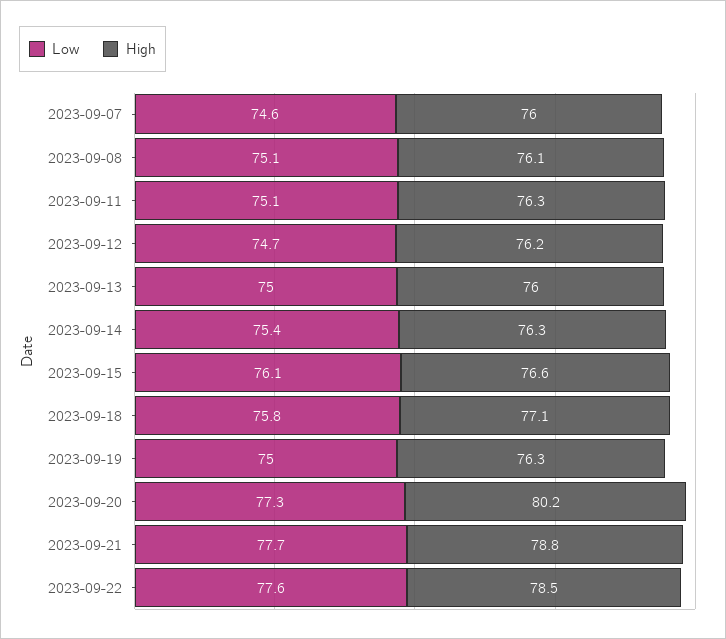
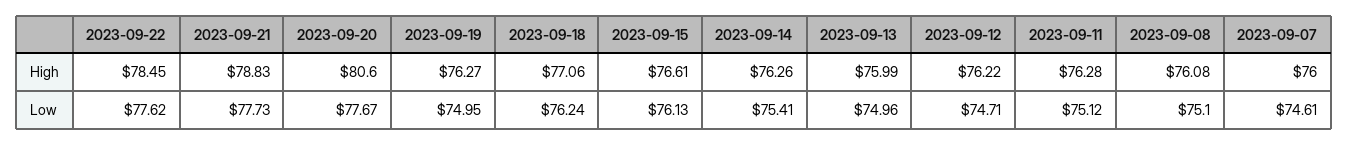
  {
    "Low": {
      "2023-09-07": 74.61,
      "2023-09-08": 75.1,
      "2023-09-11": 75.12,
      "2023-09-12": 74.71,
      "2023-09-13": 74.96,
      "2023-09-14": 75.41,
      "2023-09-15": 76.13,
-     "2023-09-18": 75.8,
+     "2023-09-18": 76.24,
      "2023-09-19": 74.95,
-     "2023-09-20": 77.3,
+     "2023-09-20": 77.67,
      "2023-09-21": 77.73,
      "2023-09-22": 77.62
    },
    "High": {
      "2023-09-07": 76,
      "2023-09-08": 76.08,
      "2023-09-11": 76.28,
      "2023-09-12": 76.22,
      "2023-09-13": 75.99,
      "2023-09-14": 76.26,
      "2023-09-15": 76.61,
      "2023-09-18": 77.06,
      "2023-09-19": 76.27,
-     "2023-09-20": 80.2,
+     "2023-09-20": 80.6,
      "2023-09-21": 78.83,
      "2023-09-22": 78.45
    }
  }

